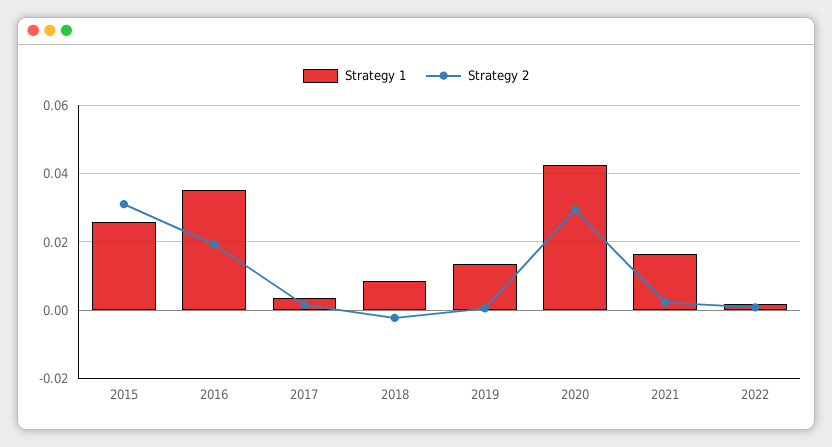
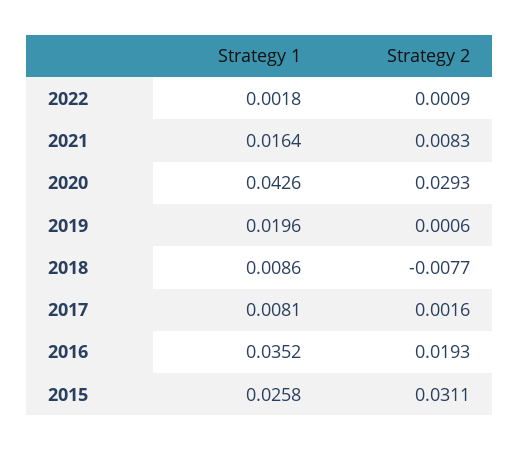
  {
    "Strategy 1": {
      "2015": 0.0258,
      "2016": 0.0352,
-     "2017": 0.004,
+     "2017": 0.0081,
      "2018": 0.0086,
-     "2019": 0.014,
+     "2019": 0.0196,
      "2020": 0.0426,
      "2021": 0.0164,
      "2022": 0.0018
    },
    "Strategy 2": {
      "2015": 0.0311,
      "2016": 0.0193,
      "2017": 0.0016,
-     "2018": -0.002,
+     "2018": -0.0077,
      "2019": 0.0006,
      "2020": 0.0293,
-     "2021": 0.002,
+     "2021": 0.0083,
      "2022": 0.0009
    }
  }

